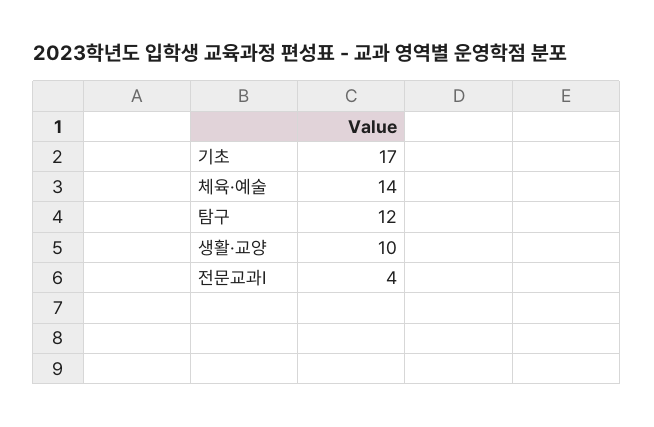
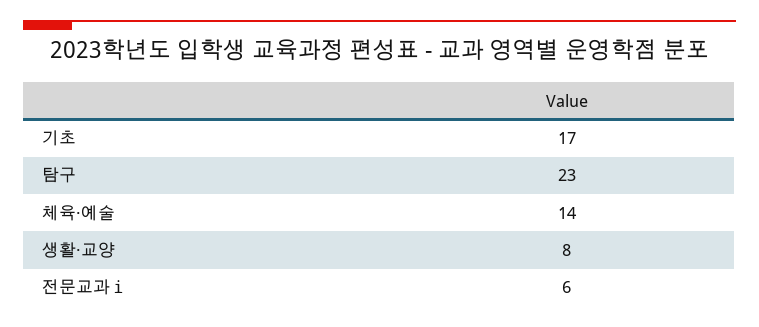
  {
    "기초": 17,
    "체육·예술": 14,
-   "탐구": 12,
+   "탐구": 23,
-   "생활·교양": 10,
+   "생활·교양": 8,
-   "전문교과Ⅰ": 4
+   "전문교과Ⅰ": 6
  }

